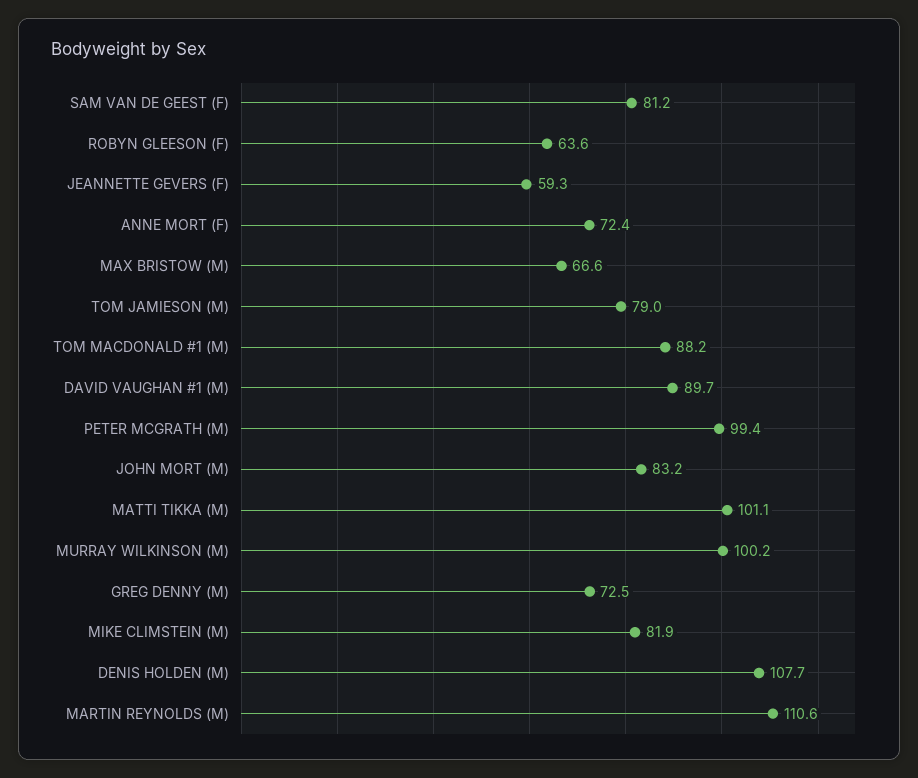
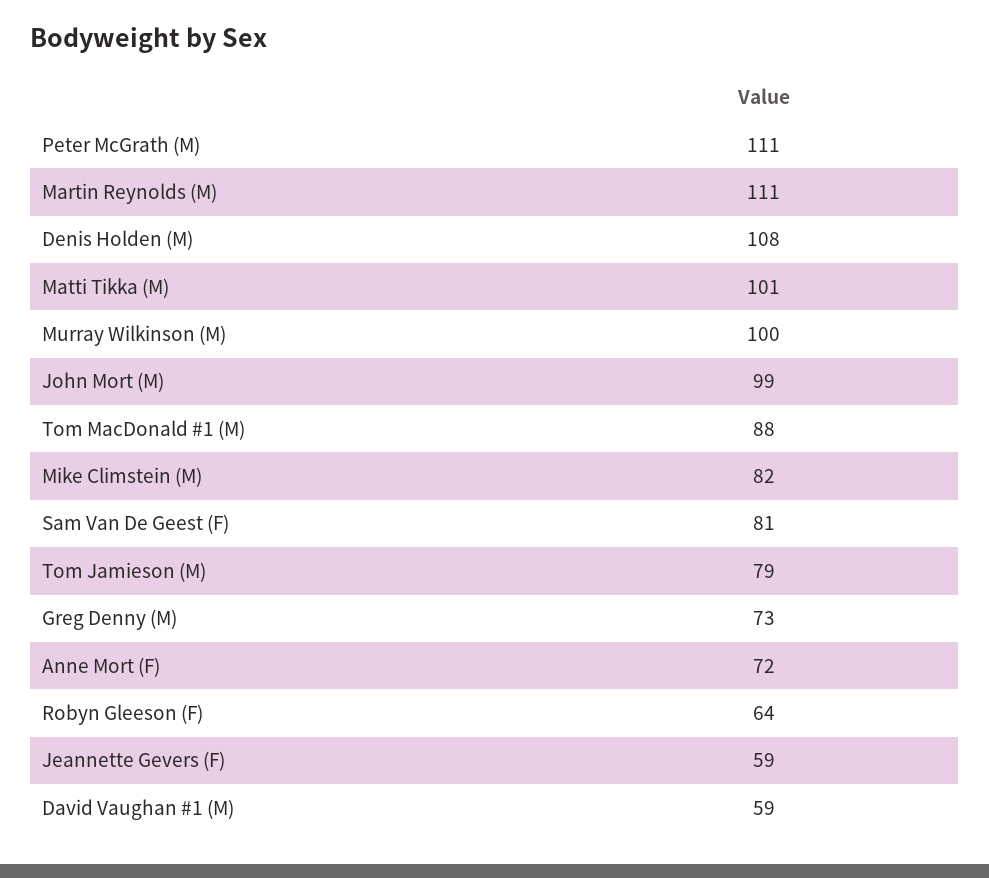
  {
    "SAM VAN DE GEEST (F)": 81.2,
    "ROBYN GLEESON (F)": 63.6,
    "JEANNETTE GEVERS (F)": 59.3,
    "ANNE MORT (F)": 72.4,
-   "MAX BRISTOW (M)": 66.6,
    "TOM JAMIESON (M)": 79,
    "TOM MACDONALD #1 (M)": 88.2,
-   "DAVID VAUGHAN #1 (M)": 89.7,
+   "DAVID VAUGHAN #1 (M)": 59,
-   "PETER MCGRATH (M)": 99.4,
+   "PETER MCGRATH (M)": 111,
-   "JOHN MORT (M)": 83.2,
+   "JOHN MORT (M)": 99,
    "MATTI TIKKA (M)": 101.1,
    "MURRAY WILKINSON (M)": 100.2,
    "GREG DENNY (M)": 72.5,
    "MIKE CLIMSTEIN (M)": 81.9,
    "DENIS HOLDEN (M)": 107.7,
    "MARTIN REYNOLDS (M)": 110.6
  }

